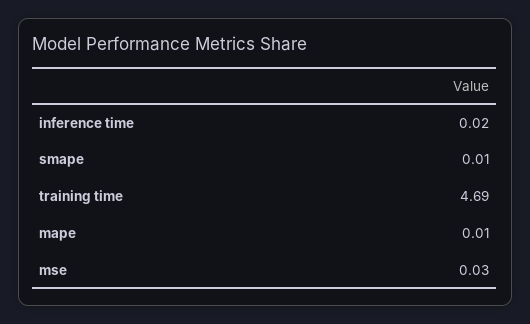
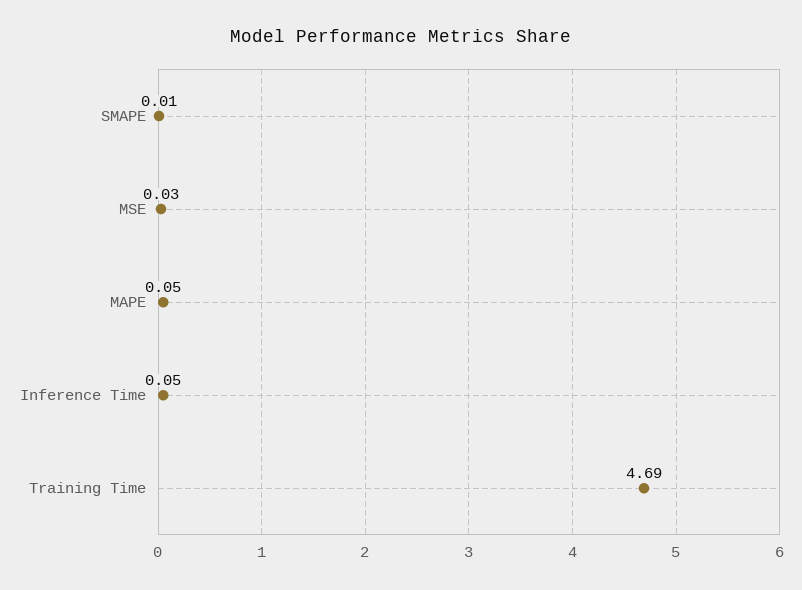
  {
-   "inference time": 0.02,
+   "inference time": 0.05,
    "smape": 0.01,
    "training time": 4.69,
-   "mape": 0.01,
+   "mape": 0.05,
    "mse": 0.03
  }

